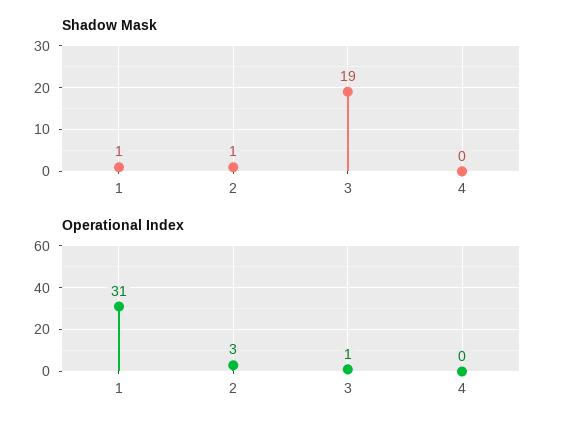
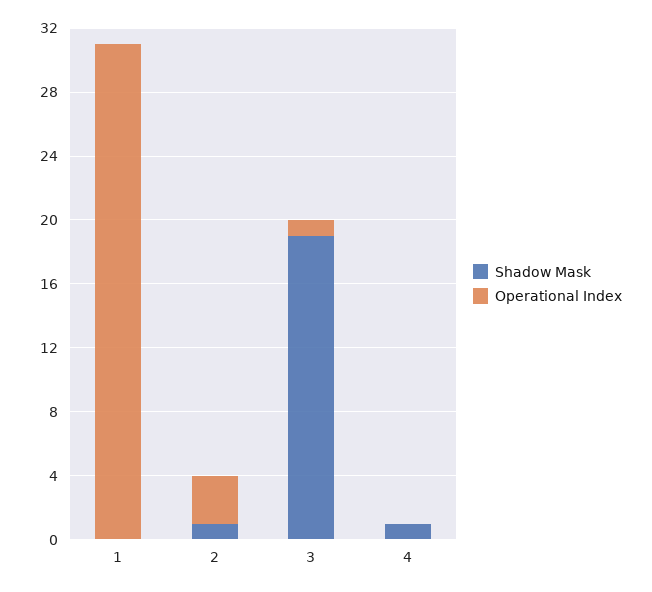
  {
    "Shadow Mask": {
-     "1": 1,
+     "1": 0,
      "2": 1,
      "3": 19,
-     "4": 0
+     "4": 1
    },
    "Operational Index": {
      "1": 31,
      "2": 3,
      "3": 1,
      "4": 0
    }
  }

